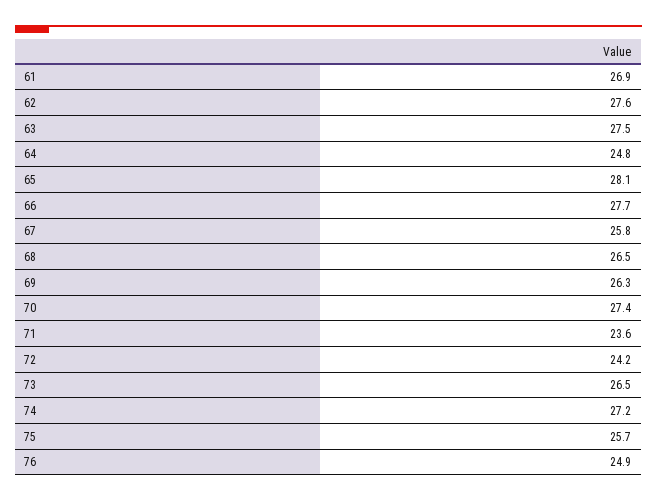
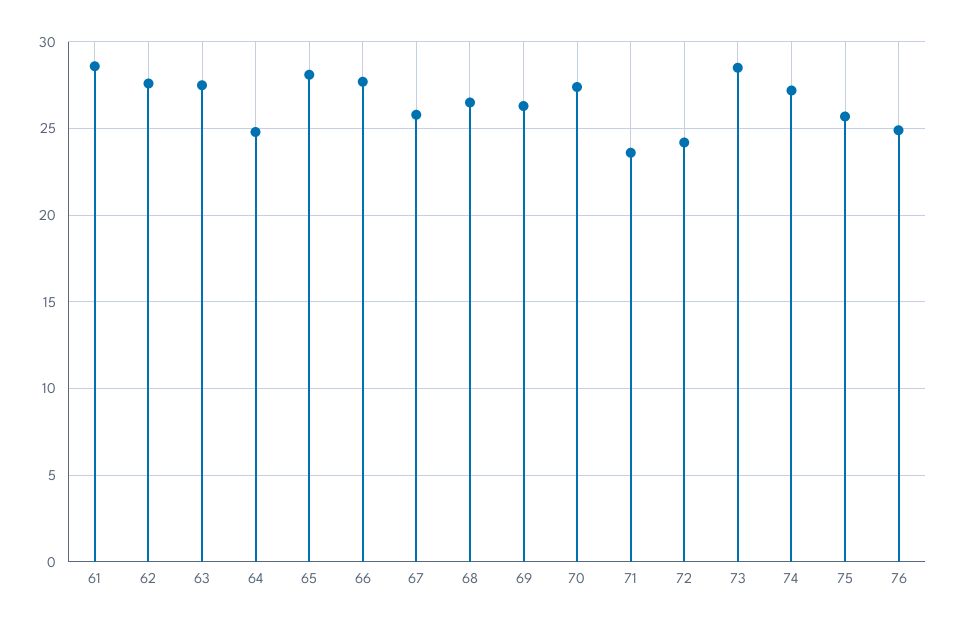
  {
-   "61": 26.9,
+   "61": 28.5,
    "62": 27.6,
    "63": 27.5,
    "64": 24.8,
    "65": 28.1,
    "66": 27.7,
    "67": 25.8,
    "68": 26.5,
    "69": 26.3,
    "70": 27.4,
    "71": 23.6,
    "72": 24.2,
-   "73": 26.5,
+   "73": 28.5,
    "74": 27.2,
    "75": 25.7,
    "76": 24.9
  }

